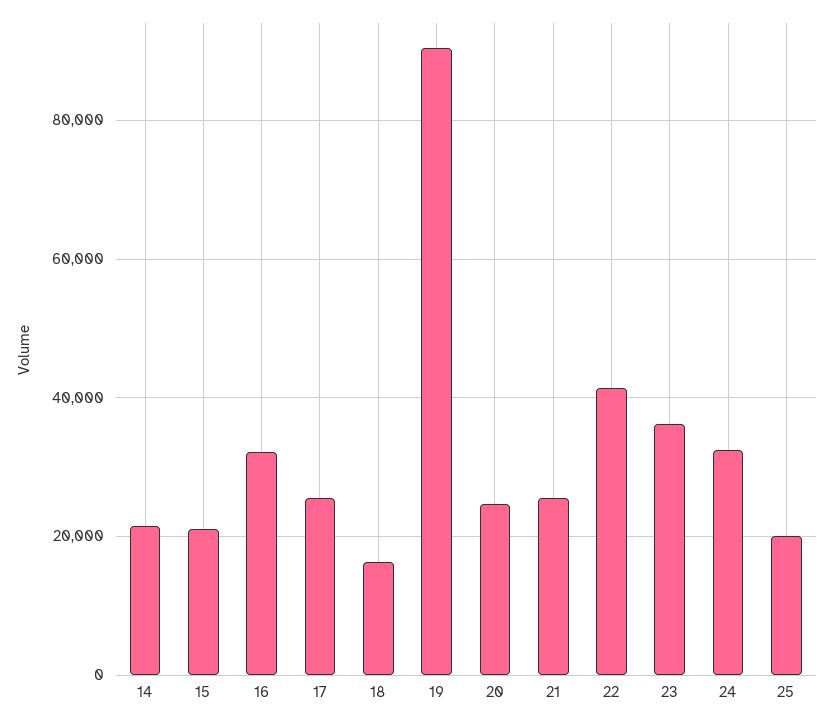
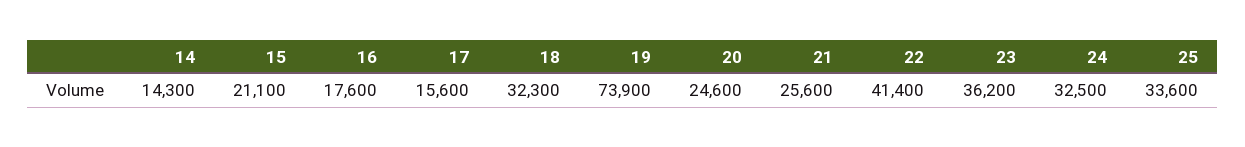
  {
-   "14": 22000,
+   "14": 14300,
    "15": 21100,
-   "16": 32000,
+   "16": 17600,
-   "17": 26000,
+   "17": 15600,
-   "18": 16000,
+   "18": 32300,
-   "19": 90000,
+   "19": 73900,
    "20": 24600,
    "21": 25600,
    "22": 41400,
    "23": 36200,
    "24": 32500,
-   "25": 20000
+   "25": 33600
  }

